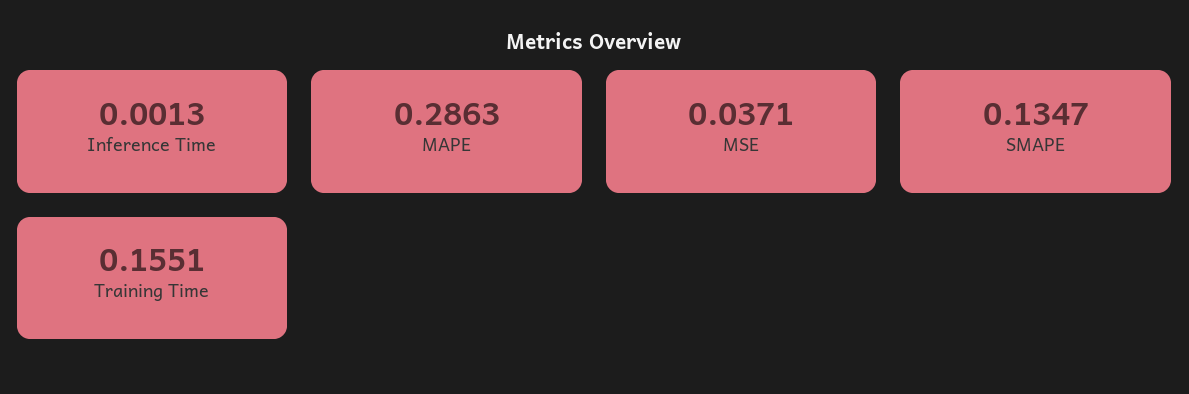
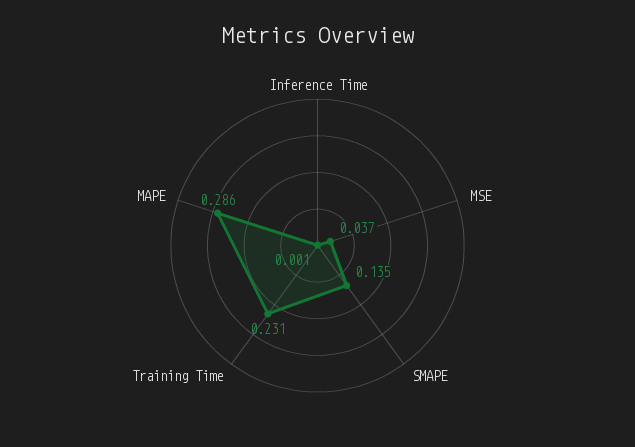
  {
    "Inference Time": 0.0013,
    "MAPE": 0.2863,
    "MSE": 0.0371,
    "SMAPE": 0.1347,
-   "Training Time": 0.1551
+   "Training Time": 0.231
  }

